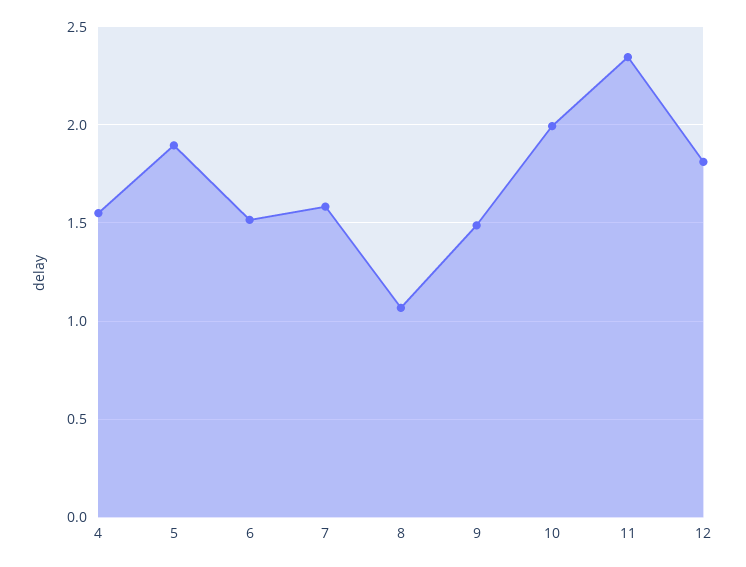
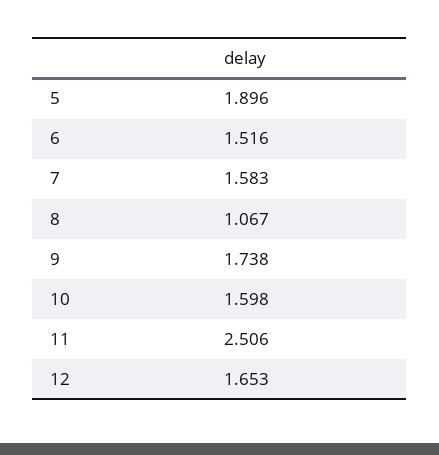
  {
-   "4": 1.55,
    "5": 1.896,
    "6": 1.516,
    "7": 1.583,
    "8": 1.067,
-   "9": 1.5,
+   "9": 1.738,
-   "10": 2,
+   "10": 1.598,
-   "11": 2.35,
+   "11": 2.506,
-   "12": 1.8
+   "12": 1.653
  }

